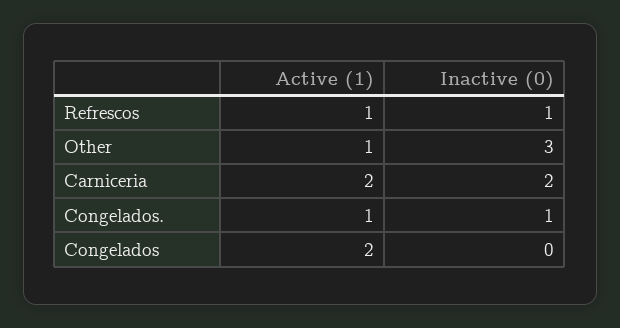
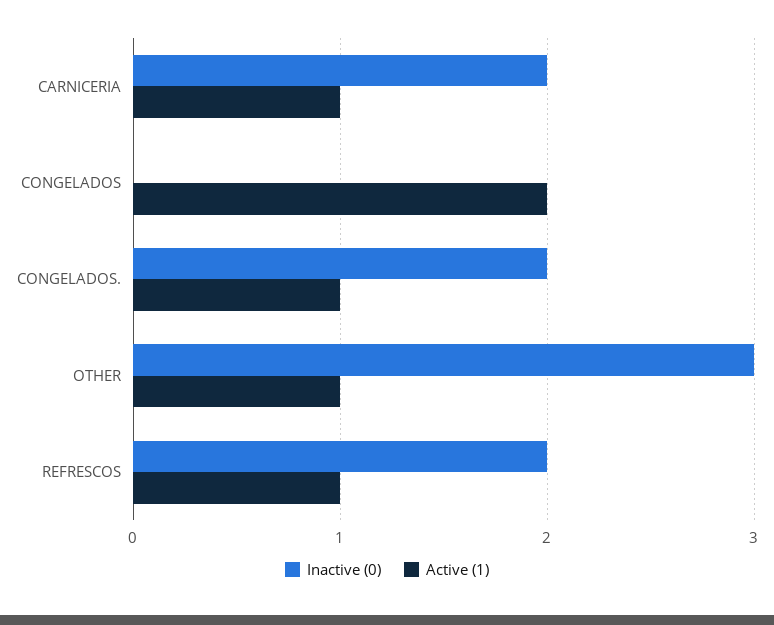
  {
    "Active (1)": {
      "Refrescos": 1,
      "Other": 1,
-     "Carniceria": 2,
+     "Carniceria": 1,
      "Congelados.": 1,
      "Congelados": 2
    },
    "Inactive (0)": {
-     "Refrescos": 1,
+     "Refrescos": 2,
      "Other": 3,
      "Carniceria": 2,
-     "Congelados.": 1,
+     "Congelados.": 2,
      "Congelados": 0
    }
  }

